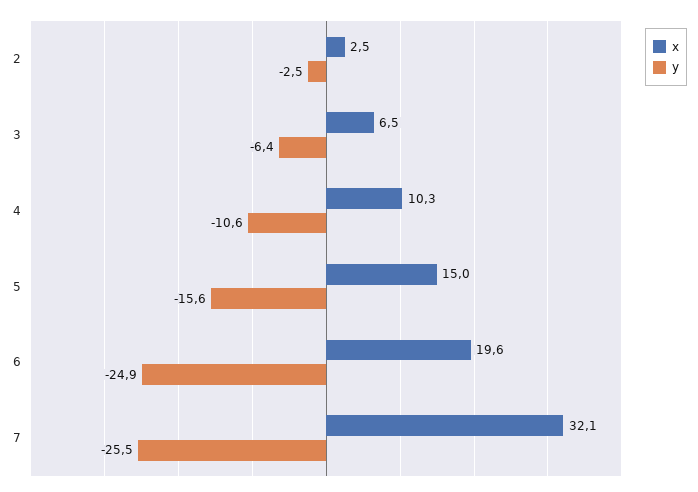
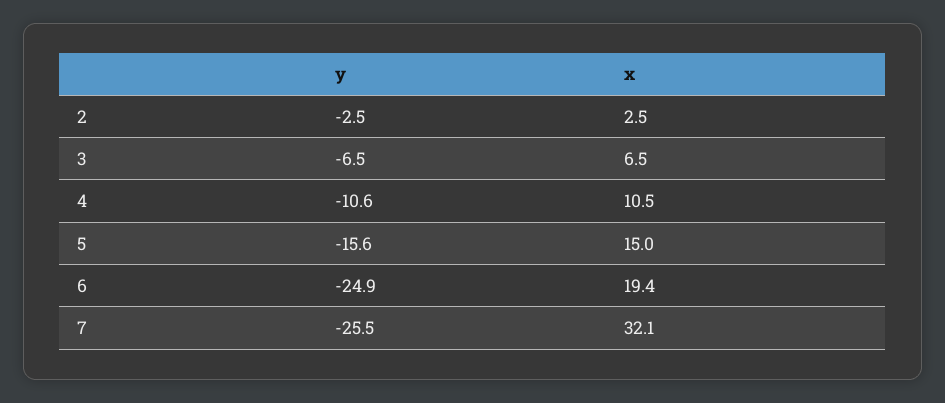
  {
    "x": {
      "2": 2.5,
      "3": 6.5,
-     "4": 10.3,
+     "4": 10.5,
      "5": 15,
-     "6": 19.6,
+     "6": 19.4,
      "7": 32.1
    },
    "y": {
      "2": -2.5,
-     "3": -6.4,
+     "3": -6.5,
      "4": -10.6,
      "5": -15.6,
      "6": -24.9,
      "7": -25.5
    }
  }

